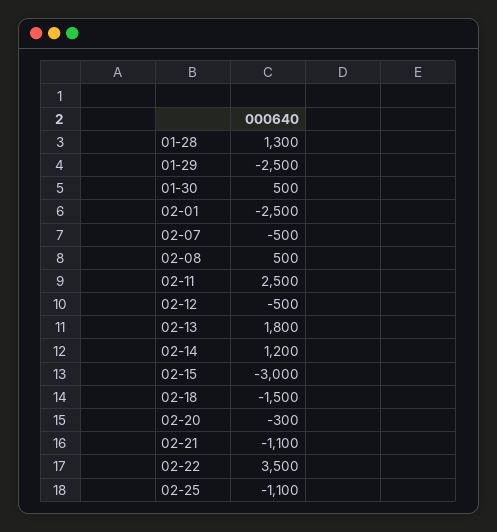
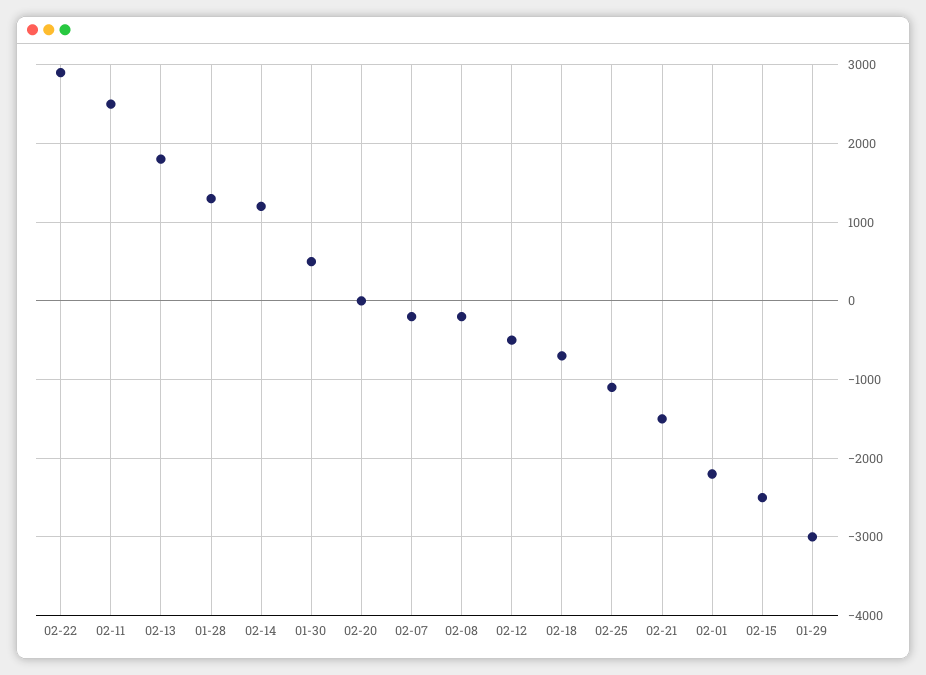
  {
    "01-28": 1300,
-   "01-29": -2500,
+   "01-29": -3000,
    "01-30": 500,
-   "02-01": -2500,
+   "02-01": -2200,
-   "02-07": -500,
+   "02-07": -200,
-   "02-08": 500,
+   "02-08": -200,
    "02-11": 2500,
    "02-12": -500,
    "02-13": 1800,
    "02-14": 1200,
-   "02-15": -3000,
+   "02-15": -2500,
-   "02-18": -1500,
+   "02-18": -700,
-   "02-20": -300,
+   "02-20": 0,
-   "02-21": -1100,
+   "02-21": -1500,
-   "02-22": 3500,
+   "02-22": 2900,
    "02-25": -1100
  }

